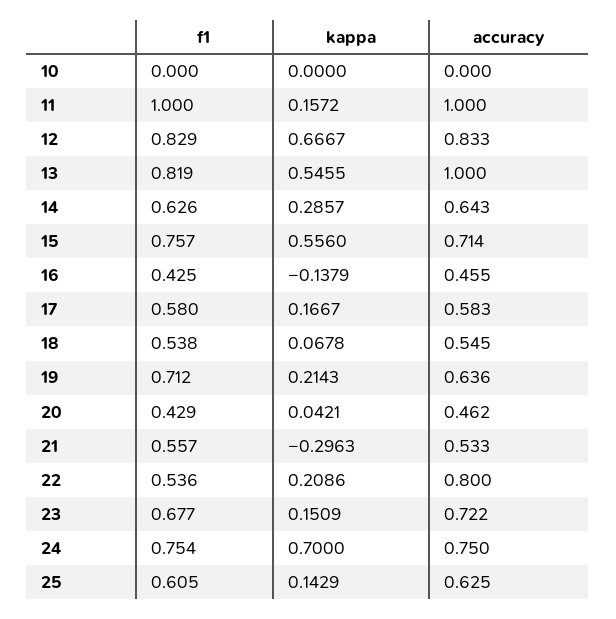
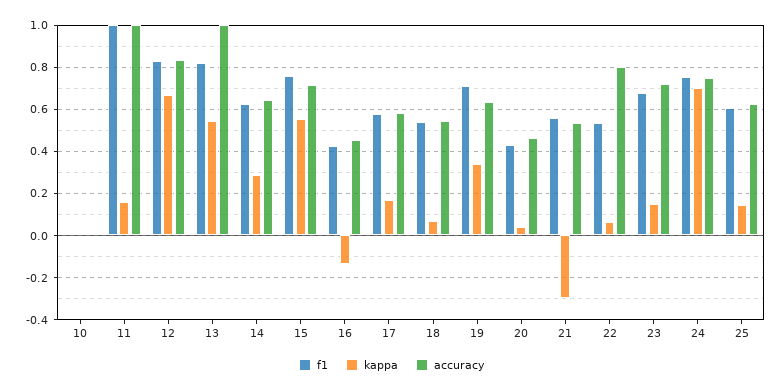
  {
    "f1": {
      "10": 0,
      "11": 1,
      "12": 0.829,
      "13": 0.819,
      "14": 0.626,
      "15": 0.757,
      "16": 0.425,
      "17": 0.58,
      "18": 0.538,
      "19": 0.712,
      "20": 0.429,
      "21": 0.557,
      "22": 0.536,
      "23": 0.677,
      "24": 0.754,
      "25": 0.605
    },
    "kappa": {
      "10": 0,
      "11": 0.1572,
      "12": 0.6667,
      "13": 0.5455,
      "14": 0.2857,
      "15": 0.556,
      "16": -0.1379,
      "17": 0.1667,
      "18": 0.0678,
-     "19": 0.2143,
+     "19": 0.35,
      "20": 0.0421,
      "21": -0.2963,
-     "22": 0.2086,
+     "22": 0.05,
      "23": 0.1509,
      "24": 0.7,
      "25": 0.1429
    },
    "accuracy": {
      "10": 0,
      "11": 1,
      "12": 0.833,
      "13": 1,
      "14": 0.643,
      "15": 0.714,
      "16": 0.455,
      "17": 0.583,
      "18": 0.545,
      "19": 0.636,
      "20": 0.462,
      "21": 0.533,
      "22": 0.8,
      "23": 0.722,
      "24": 0.75,
      "25": 0.625
    }
  }

